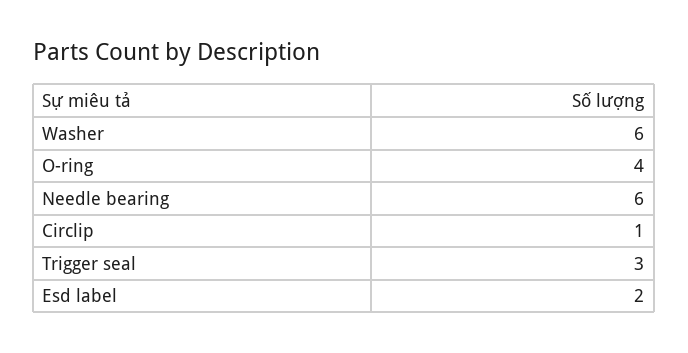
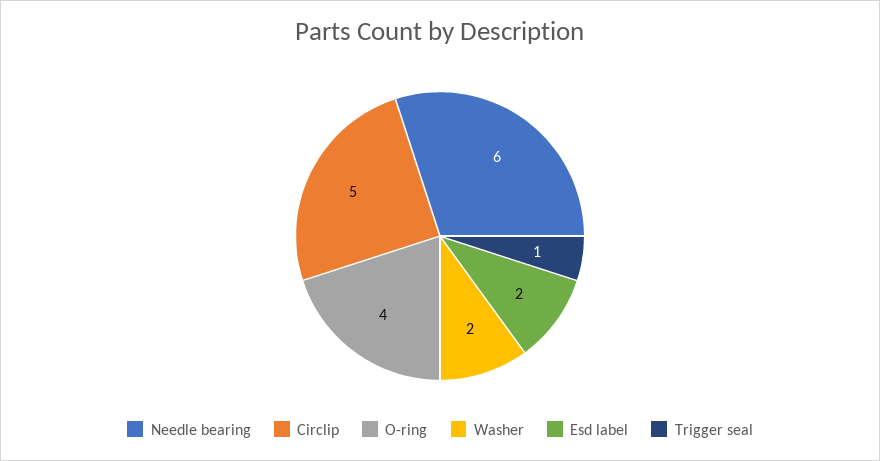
  {
-   "Washer": 6,
+   "Washer": 2,
    "O-ring": 4,
    "Needle bearing": 6,
-   "Circlip": 1,
+   "Circlip": 5,
-   "Trigger seal": 3,
+   "Trigger seal": 1,
    "Esd label": 2
  }

